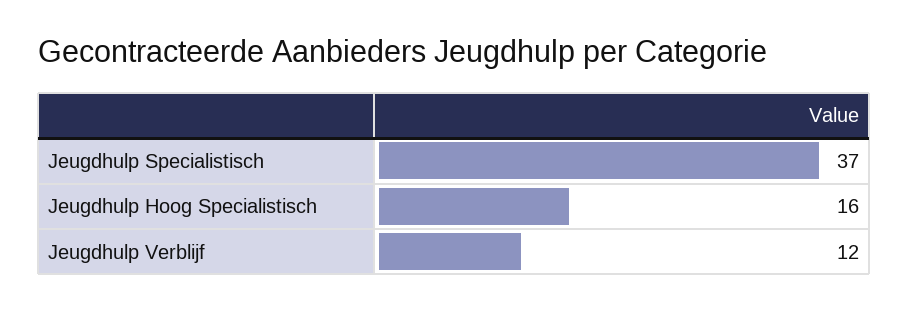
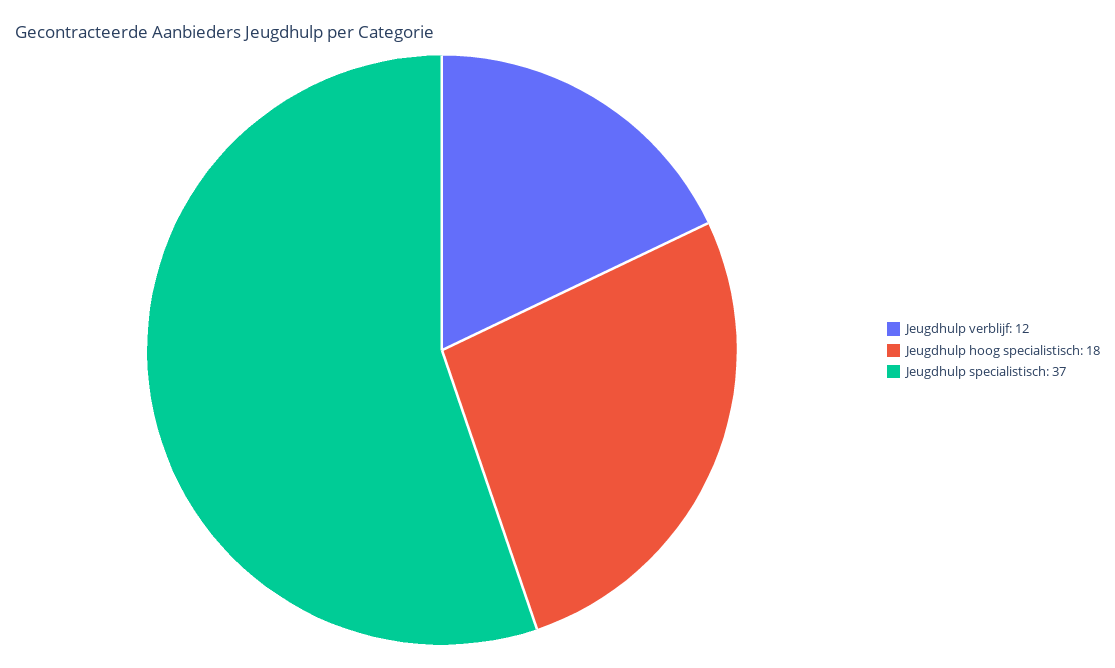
  {
    "Jeugdhulp Specialistisch": 37,
-   "Jeugdhulp Hoog Specialistisch": 16,
+   "Jeugdhulp Hoog Specialistisch": 18,
    "Jeugdhulp Verblijf": 12
  }

